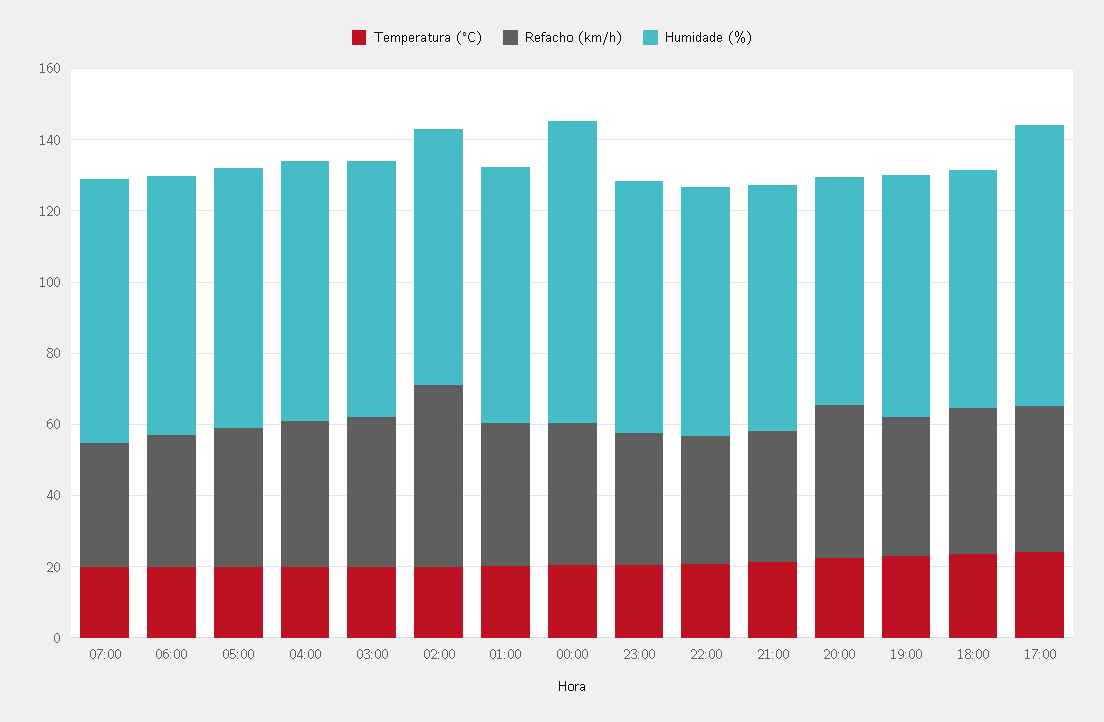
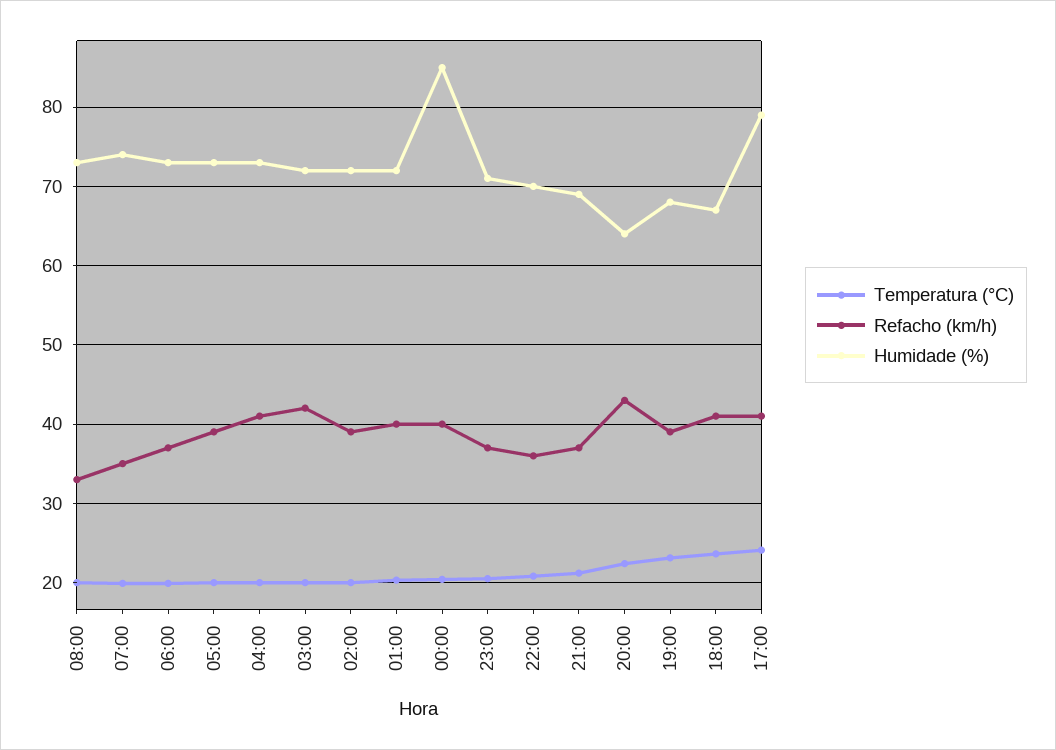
  {
    "Temperatura (°C)": {
      "07:00": 20,
      "06:00": 20,
      "05:00": 20,
      "04:00": 20,
      "03:00": 20,
      "02:00": 20,
      "01:00": 20,
      "00:00": 20,
      "23:00": 21,
      "22:00": 21,
      "21:00": 21,
      "20:00": 22,
      "19:00": 23,
      "18:00": 24,
-     "17:00": 24
+     "17:00": 24,
+     "08:00": 20
    },
    "Refacho (km/h)": {
      "07:00": 35,
      "06:00": 37,
      "05:00": 39,
      "04:00": 41,
      "03:00": 42,
-     "02:00": 50,
+     "02:00": 39,
      "01:00": 40,
      "00:00": 40,
      "23:00": 37,
      "22:00": 36,
      "21:00": 37,
      "20:00": 43,
      "19:00": 39,
      "18:00": 41,
-     "17:00": 41
+     "17:00": 41,
+     "08:00": 33
    },
    "Humidade (%)": {
      "07:00": 74,
      "06:00": 73,
      "05:00": 73,
      "04:00": 73,
      "03:00": 72,
      "02:00": 72,
      "01:00": 72,
      "00:00": 85,
      "23:00": 71,
      "22:00": 70,
      "21:00": 69,
      "20:00": 64,
      "19:00": 68,
      "18:00": 67,
-     "17:00": 79
+     "17:00": 79,
+     "08:00": 73
    }
  }

